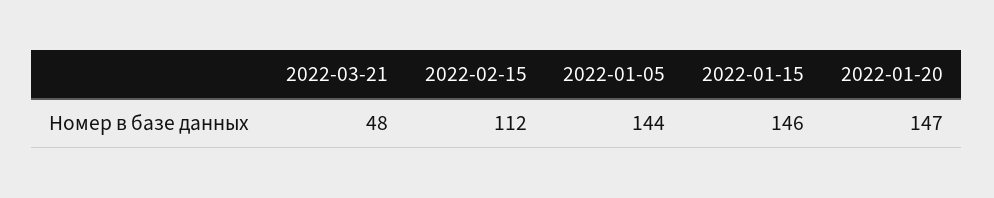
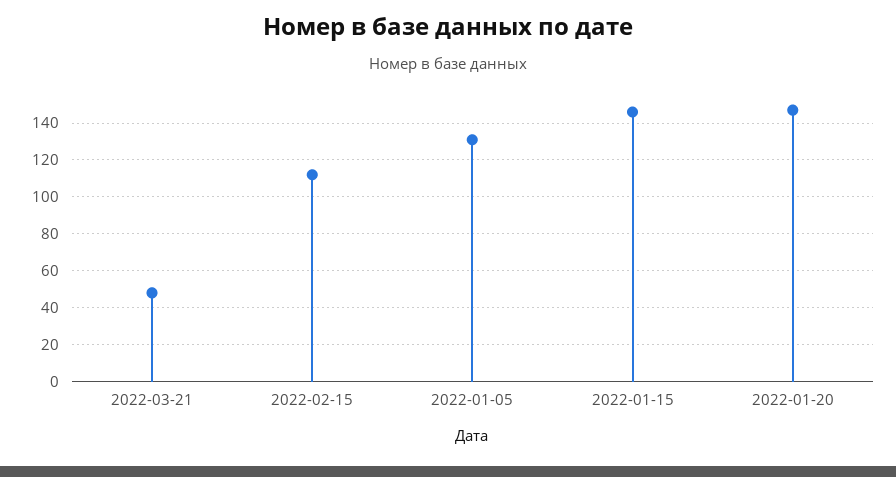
  {
    "2022-03-21": 48,
    "2022-02-15": 112,
-   "2022-01-05": 144,
+   "2022-01-05": 130,
    "2022-01-15": 146,
    "2022-01-20": 147
  }

